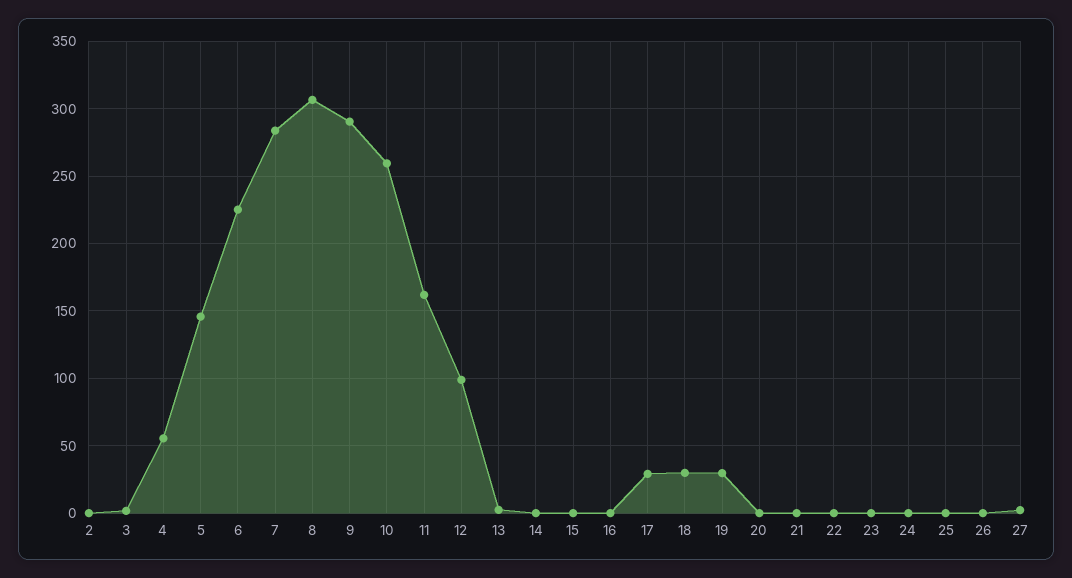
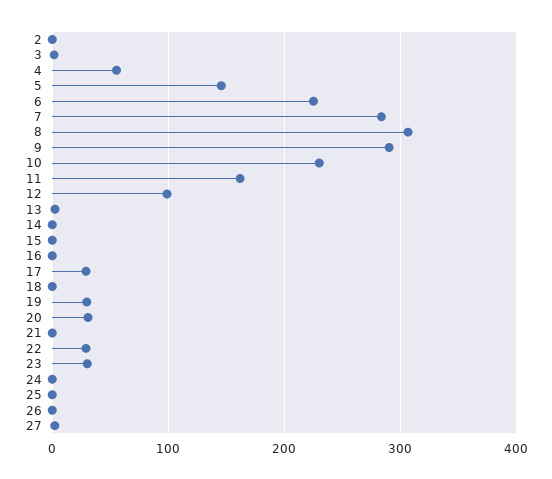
  {
    "2": 0,
    "3": 0,
    "4": 55,
    "5": 145,
    "6": 225,
    "7": 285,
    "8": 305,
    "9": 290,
-   "10": 260,
+   "10": 230,
    "11": 160,
    "12": 100,
    "13": 5,
    "14": 0,
    "15": 0,
    "16": 0,
    "17": 30,
-   "18": 30,
+   "18": 0,
    "19": 30,
-   "20": 0,
+   "20": 30,
    "21": 0,
-   "22": 0,
+   "22": 30,
-   "23": 0,
+   "23": 30,
    "24": 0,
    "25": 0,
    "26": 0,
    "27": 0
  }

